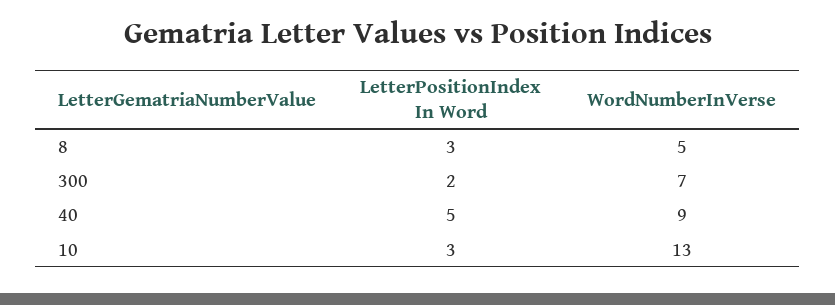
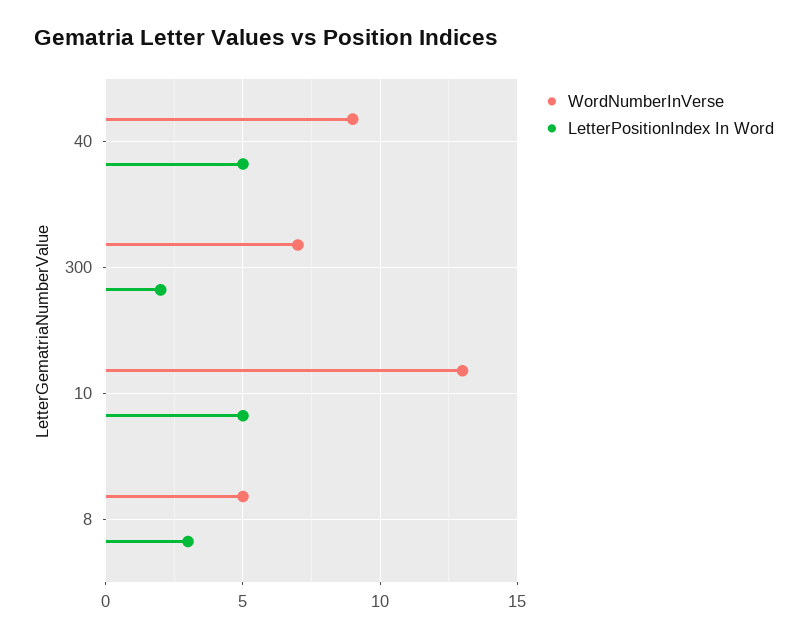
  {
    "LetterPositionIndex In Word": {
      "8": 3,
      "300": 2,
      "40": 5,
-     "10": 3
+     "10": 5
    },
    "WordNumberInVerse": {
      "8": 5,
      "300": 7,
      "40": 9,
      "10": 13
    }
  }

